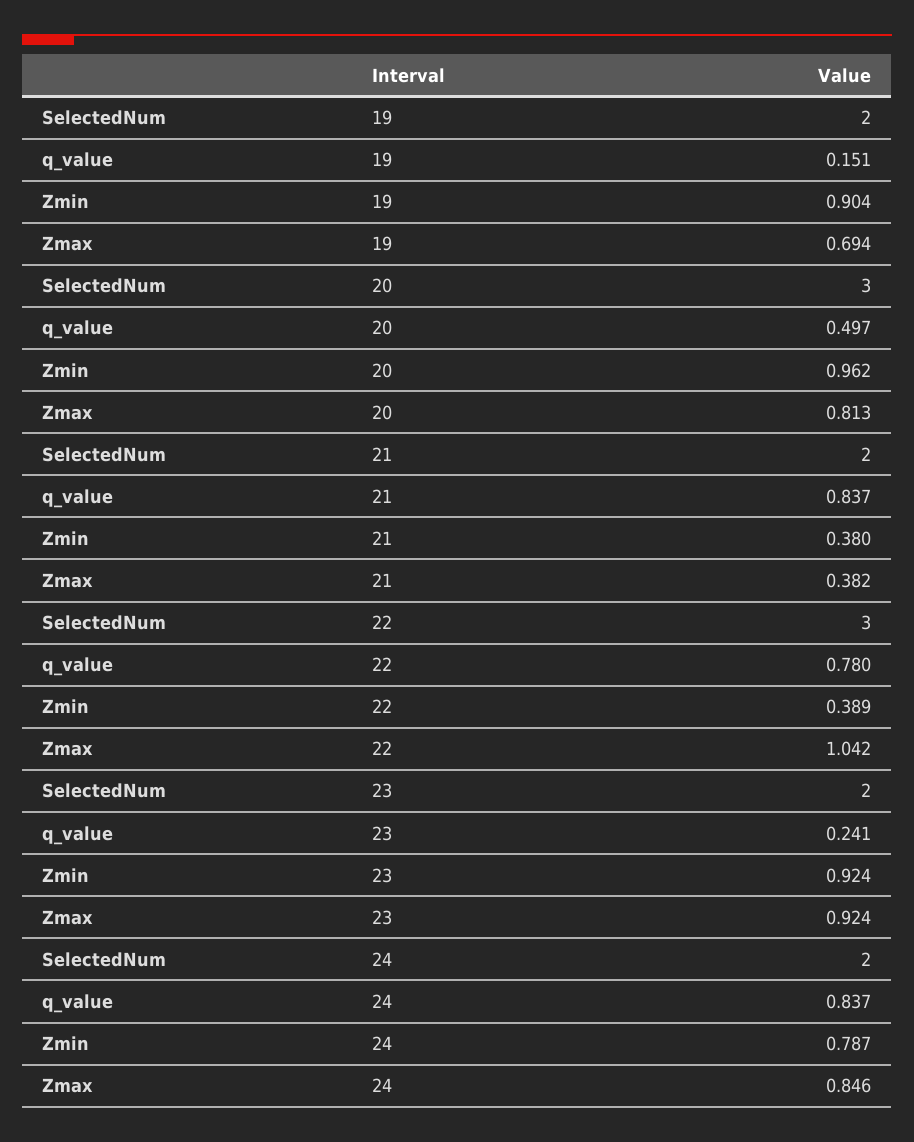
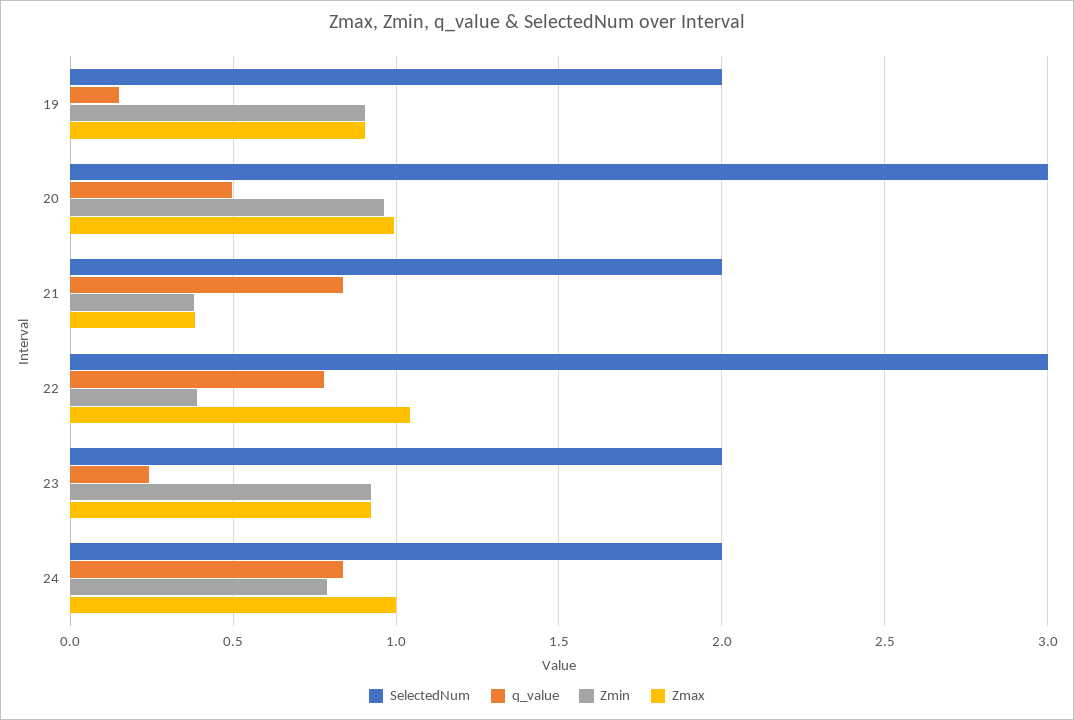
  {
    "SelectedNum": {
      "19": 2,
      "20": 3,
      "21": 2,
      "22": 3,
      "23": 2,
      "24": 2
    },
    "q_value": {
      "19": 0.151,
      "20": 0.497,
      "21": 0.837,
      "22": 0.78,
      "23": 0.241,
      "24": 0.837
    },
    "Zmin": {
      "19": 0.904,
      "20": 0.962,
      "21": 0.38,
      "22": 0.389,
      "23": 0.924,
      "24": 0.787
    },
    "Zmax": {
-     "19": 0.694,
+     "19": 0.9,
-     "20": 0.813,
+     "20": 1,
      "21": 0.382,
      "22": 1.042,
      "23": 0.924,
-     "24": 0.846
+     "24": 1
    }
  }

